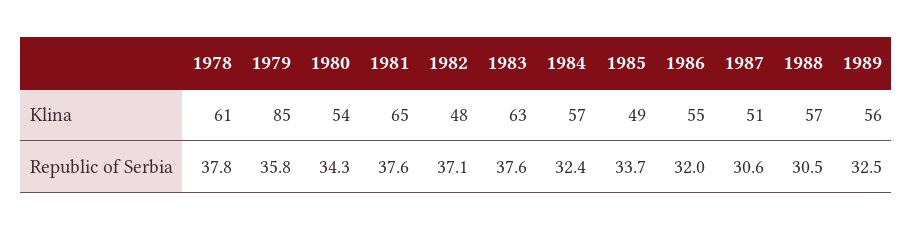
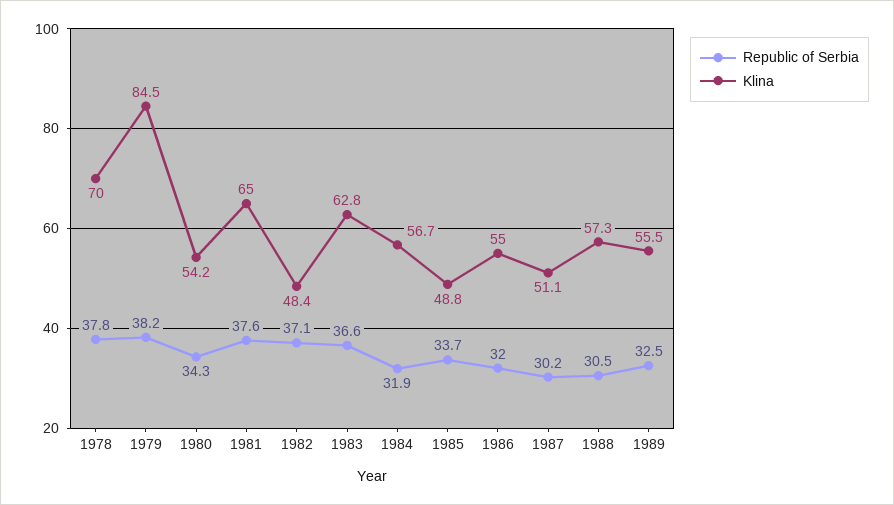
  {
    "Klina": {
-     "1978": 61,
+     "1978": 70,
      "1979": 84.5,
      "1980": 54.2,
      "1981": 65,
      "1982": 48.4,
      "1983": 62.8,
      "1984": 56.7,
      "1985": 48.8,
      "1986": 55,
      "1987": 51.1,
      "1988": 57.3,
      "1989": 55.5
    },
    "Republic of Serbia": {
      "1978": 37.8,
-     "1979": 35.8,
+     "1979": 38.2,
      "1980": 34.3,
      "1981": 37.6,
      "1982": 37.1,
-     "1983": 37.6,
+     "1983": 36.6,
-     "1984": 32.4,
+     "1984": 31.9,
      "1985": 33.7,
      "1986": 32,
-     "1987": 30.6,
+     "1987": 30.2,
      "1988": 30.5,
      "1989": 32.5
    }
  }

